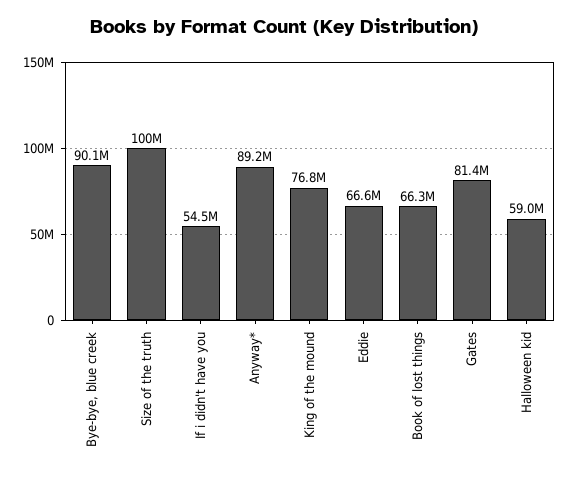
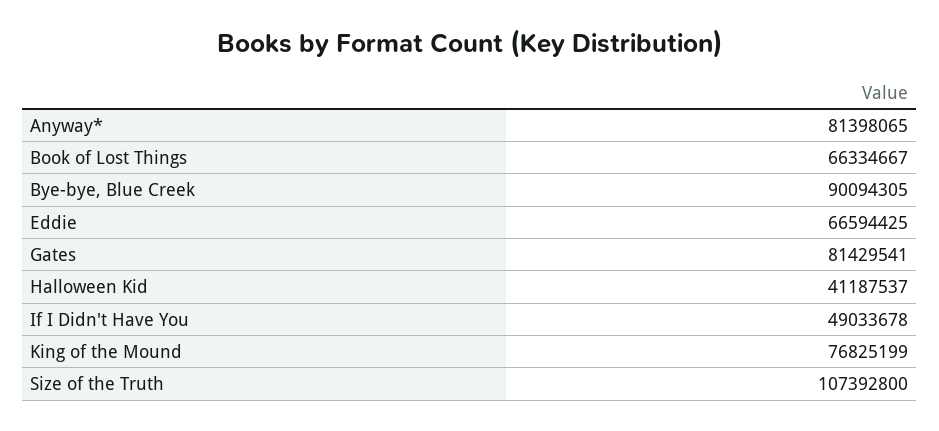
  {
    "Bye-bye, blue creek": 90094305,
-   "Size of the truth": 100000000,
+   "Size of the truth": 107392800,
-   "If i didn't have you": 54500000,
+   "If i didn't have you": 49033678,
-   "Anyway*": 89200000,
+   "Anyway*": 81398065,
    "King of the mound": 76825199,
    "Eddie": 66594425,
    "Book of lost things": 66334667,
    "Gates": 81429541,
-   "Halloween kid": 59000000
+   "Halloween kid": 41187537
  }

